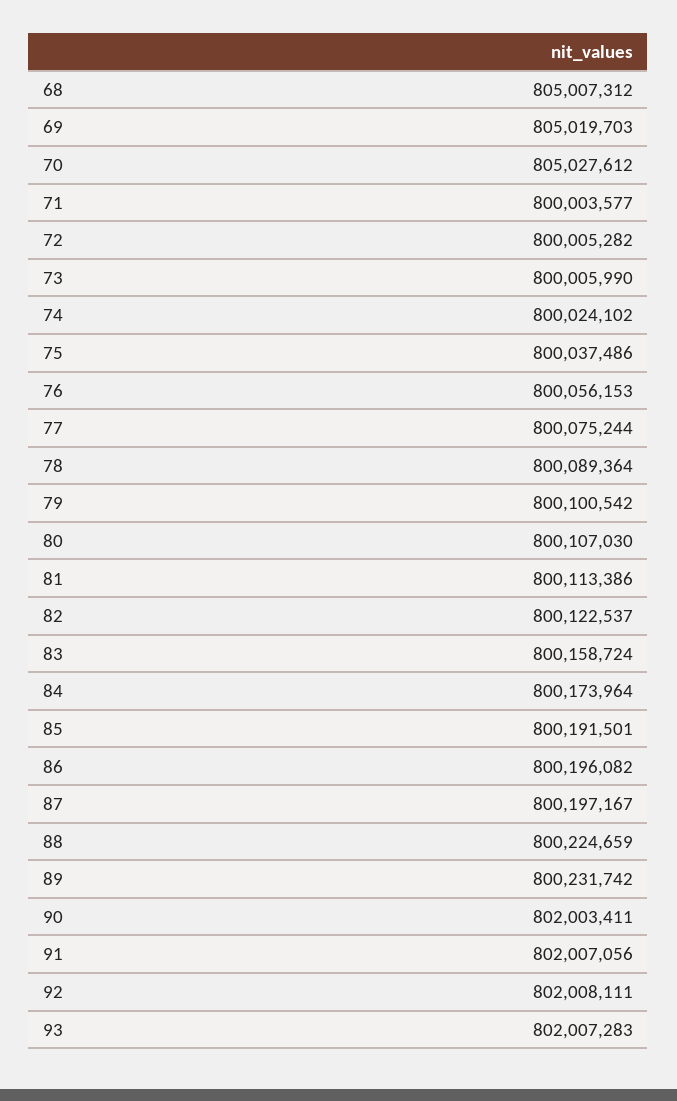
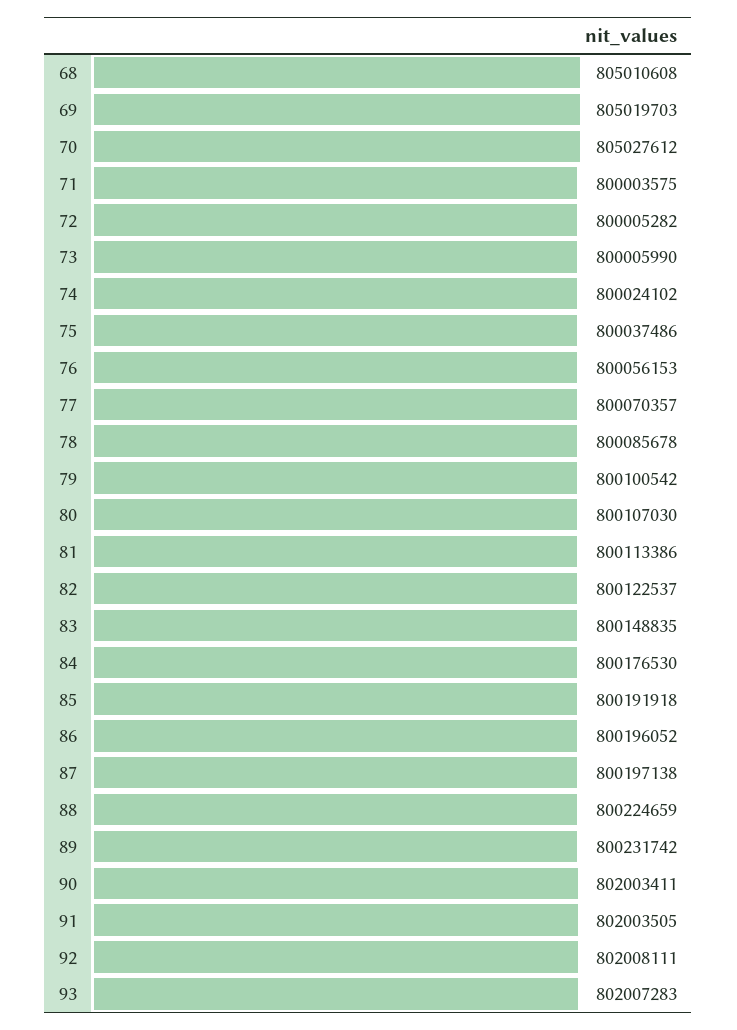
  {
-   "68": 805007312,
+   "68": 805010608,
    "69": 805019703,
    "70": 805027612,
-   "71": 800003577,
+   "71": 800003575,
    "72": 800005282,
    "73": 800005990,
    "74": 800024102,
    "75": 800037486,
    "76": 800056153,
-   "77": 800075244,
+   "77": 800070357,
-   "78": 800089364,
+   "78": 800085678,
    "79": 800100542,
    "80": 800107030,
    "81": 800113386,
    "82": 800122537,
-   "83": 800158724,
+   "83": 800148835,
-   "84": 800173964,
+   "84": 800176530,
-   "85": 800191501,
+   "85": 800191918,
-   "86": 800196082,
+   "86": 800196052,
-   "87": 800197167,
+   "87": 800197138,
    "88": 800224659,
    "89": 800231742,
    "90": 802003411,
-   "91": 802007056,
+   "91": 802003505,
    "92": 802008111,
    "93": 802007283
  }

